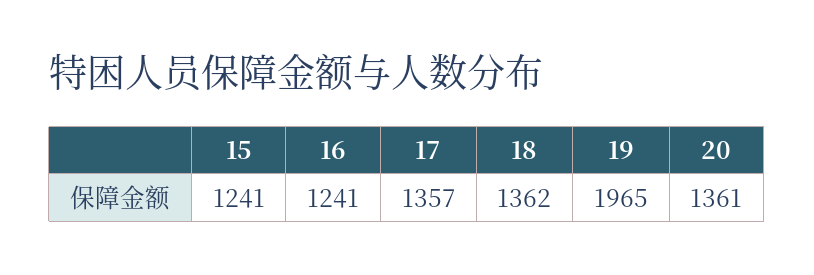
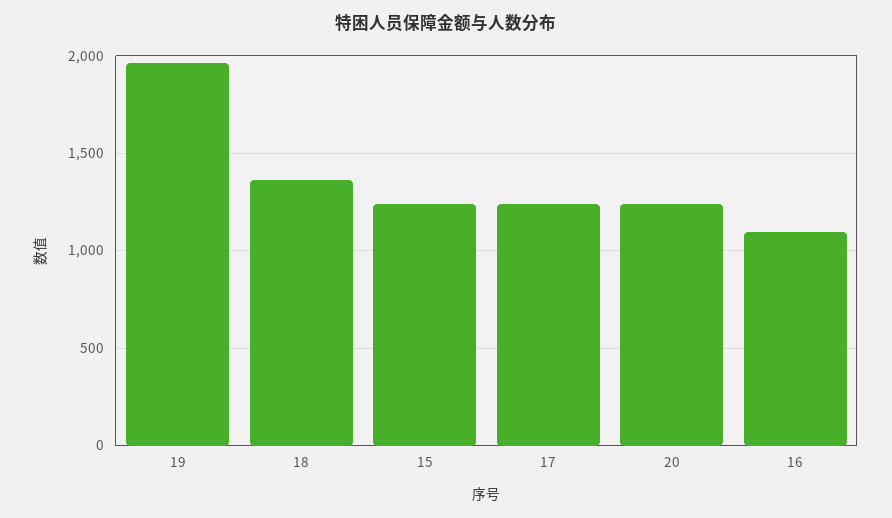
  {
    "15": 1241,
-   "16": 1241,
+   "16": 1100,
-   "17": 1357,
+   "17": 1250,
    "18": 1362,
    "19": 1965,
-   "20": 1361
+   "20": 1250
  }

